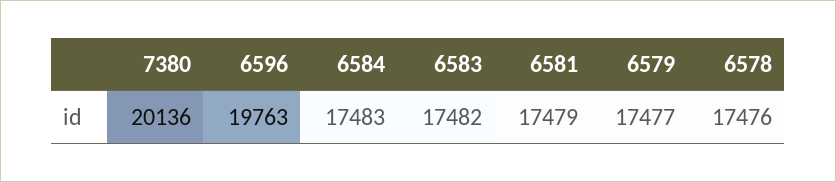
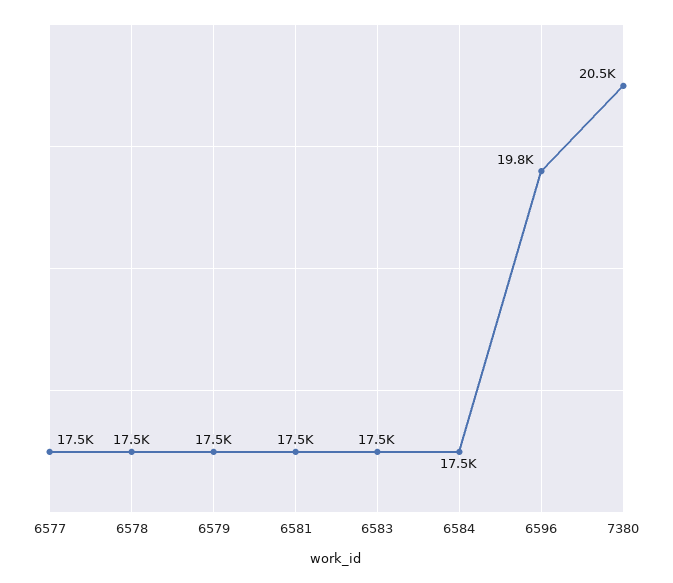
  {
-   "7380": 20136,
+   "7380": 20500,
    "6596": 19763,
    "6584": 17483,
    "6583": 17482,
    "6581": 17479,
    "6579": 17477,
-   "6578": 17476
+   "6578": 17476,
+   "6577": 17500
  }

